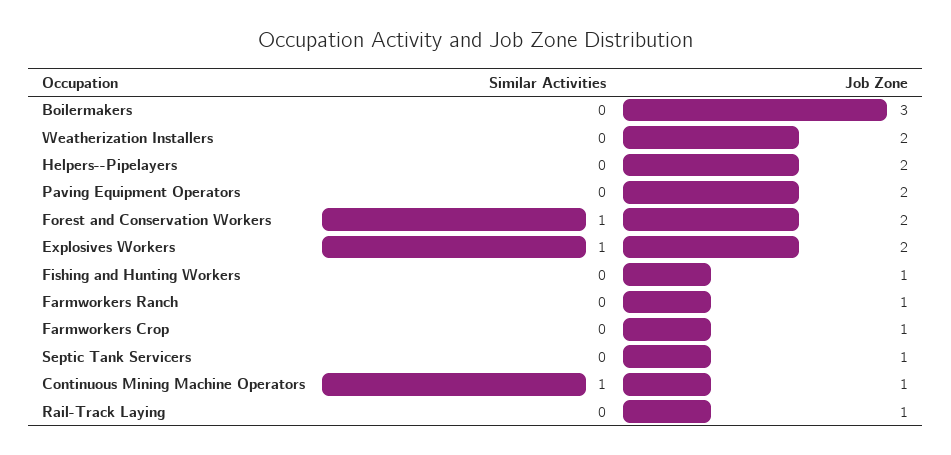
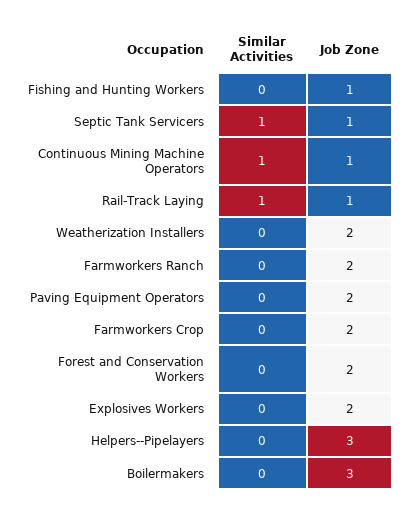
  {
    "Similar Activities": {
      "Boilermakers": 0,
      "Weatherization Installers": 0,
      "Helpers--Pipelayers": 0,
      "Paving Equipment Operators": 0,
-     "Forest and Conservation Workers": 1,
+     "Forest and Conservation Workers": 0,
-     "Explosives Workers": 1,
+     "Explosives Workers": 0,
      "Fishing and Hunting Workers": 0,
      "Farmworkers Ranch": 0,
      "Farmworkers Crop": 0,
-     "Septic Tank Servicers": 0,
+     "Septic Tank Servicers": 1,
      "Continuous Mining Machine Operators": 1,
-     "Rail-Track Laying": 0
+     "Rail-Track Laying": 1
    },
    "Job Zone": {
      "Boilermakers": 3,
      "Weatherization Installers": 2,
-     "Helpers--Pipelayers": 2,
+     "Helpers--Pipelayers": 3,
      "Paving Equipment Operators": 2,
      "Forest and Conservation Workers": 2,
      "Explosives Workers": 2,
      "Fishing and Hunting Workers": 1,
-     "Farmworkers Ranch": 1,
+     "Farmworkers Ranch": 2,
-     "Farmworkers Crop": 1,
+     "Farmworkers Crop": 2,
      "Septic Tank Servicers": 1,
      "Continuous Mining Machine Operators": 1,
      "Rail-Track Laying": 1
    }
  }

